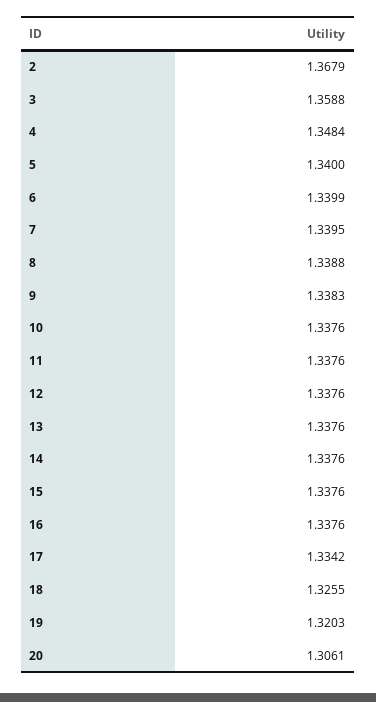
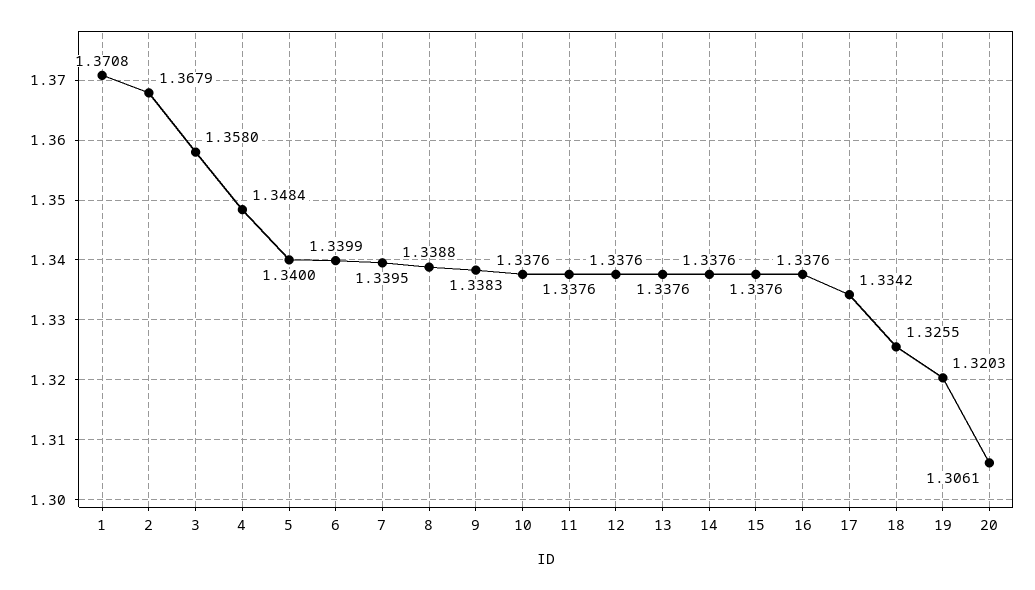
  {
    "2": 1.3679,
-   "3": 1.3588,
+   "3": 1.358,
    "4": 1.3484,
    "5": 1.34,
    "6": 1.3399,
    "7": 1.3395,
    "8": 1.3388,
    "9": 1.3383,
    "10": 1.3376,
    "11": 1.3376,
    "12": 1.3376,
    "13": 1.3376,
    "14": 1.3376,
    "15": 1.3376,
    "16": 1.3376,
    "17": 1.3342,
    "18": 1.3255,
    "19": 1.3203,
-   "20": 1.3061
+   "20": 1.3061,
+   "1": 1.3708
  }

